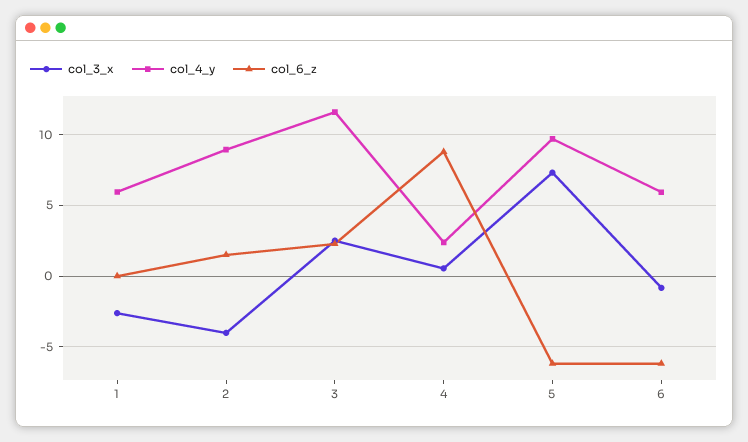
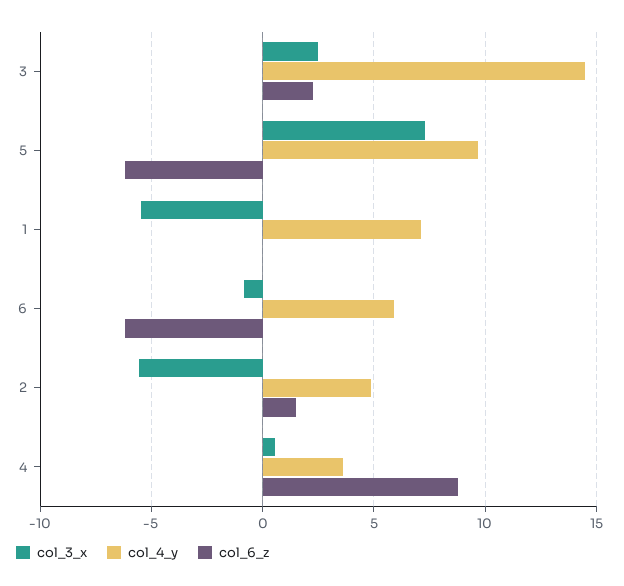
  {
    "col_3_x": {
-     "1": -2.5,
+     "1": -5.5,
-     "2": -4,
+     "2": -5.5,
      "3": 2.5,
      "4": 0.5,
      "5": 7.5,
      "6": -1
    },
    "col_4_y": {
-     "1": 6,
+     "1": 7,
-     "2": 9,
+     "2": 5,
-     "3": 11.5,
+     "3": 14.5,
-     "4": 2.5,
+     "4": 3.5,
      "5": 9.5,
      "6": 6
    },
    "col_6_z": {
      "1": 0,
      "2": 1.5,
      "3": 2.5,
      "4": 9,
      "5": -6,
      "6": -6
    }
  }

